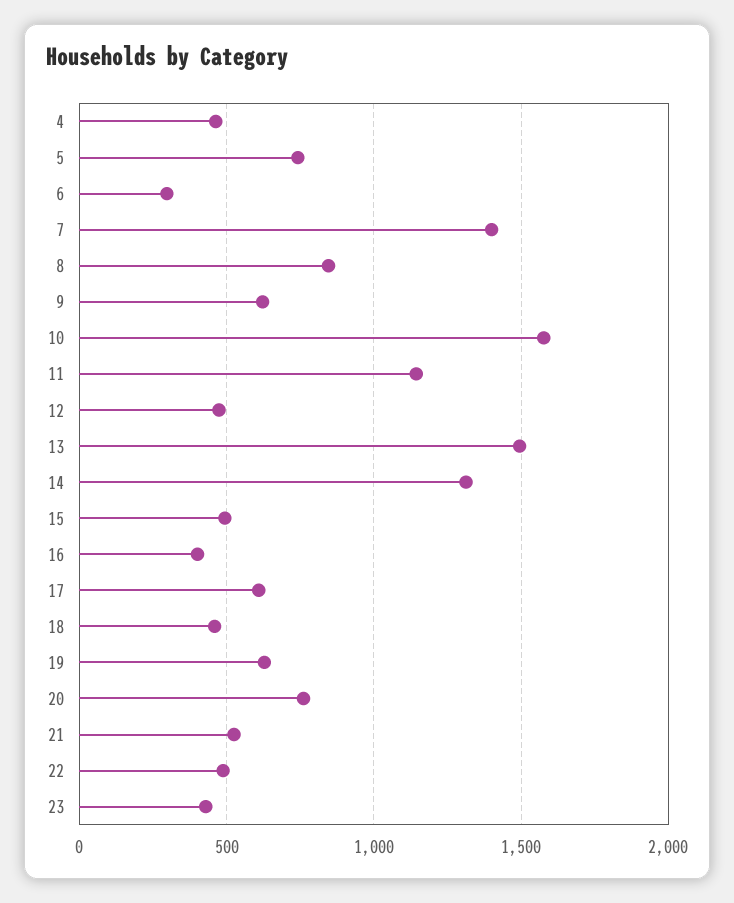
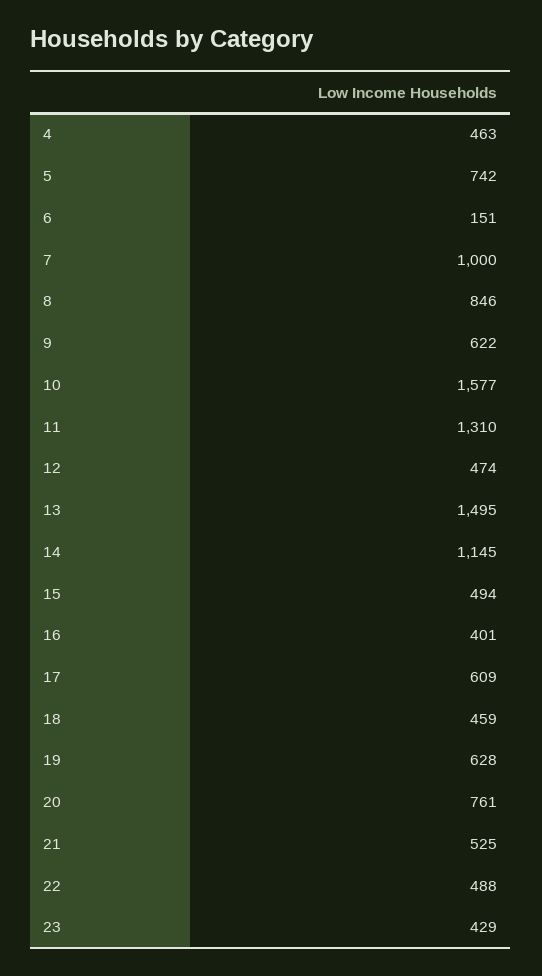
  {
    "4": 463,
    "5": 742,
-   "6": 300,
+   "6": 151,
-   "7": 1400,
+   "7": 1000,
    "8": 846,
    "9": 622,
    "10": 1577,
-   "11": 1150,
+   "11": 1310,
    "12": 474,
    "13": 1495,
-   "14": 1300,
+   "14": 1145,
    "15": 494,
    "16": 401,
    "17": 609,
    "18": 459,
    "19": 628,
    "20": 761,
    "21": 525,
    "22": 488,
    "23": 429
  }

